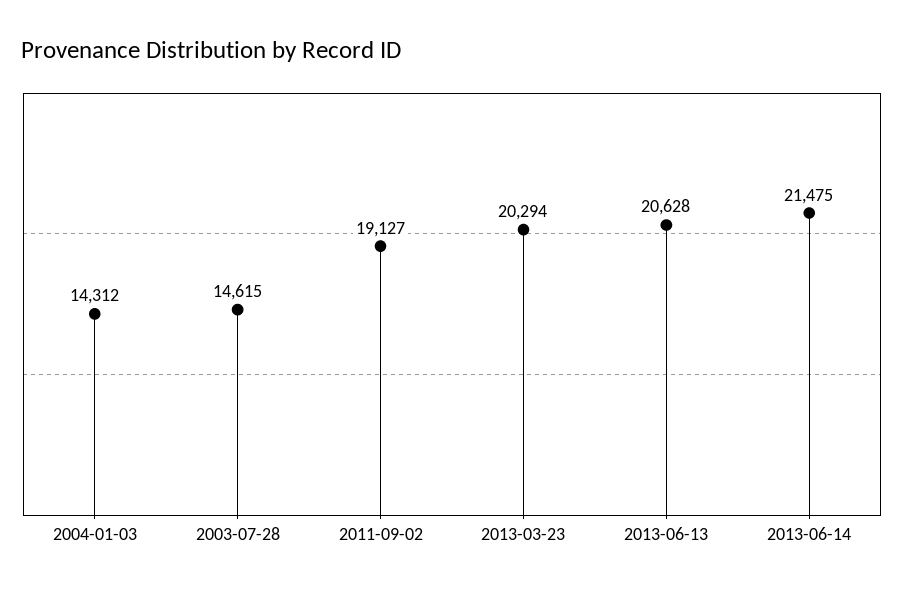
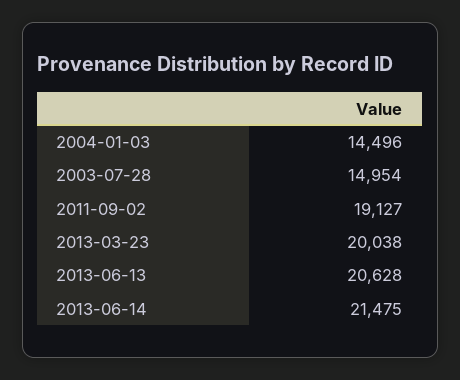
  {
-   "2004-01-03": 14312,
+   "2004-01-03": 14496,
-   "2003-07-28": 14615,
+   "2003-07-28": 14954,
    "2011-09-02": 19127,
-   "2013-03-23": 20294,
+   "2013-03-23": 20038,
    "2013-06-13": 20628,
    "2013-06-14": 21475
  }

